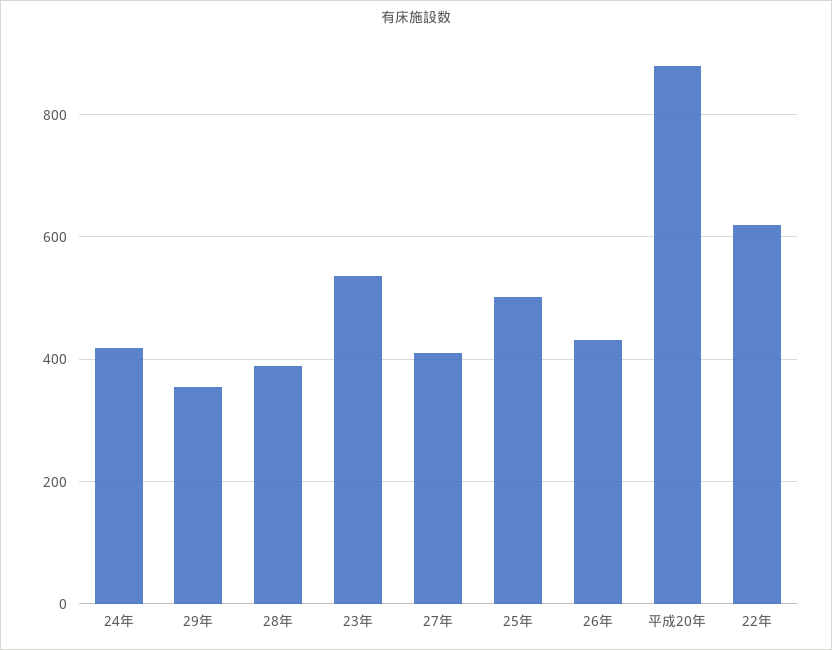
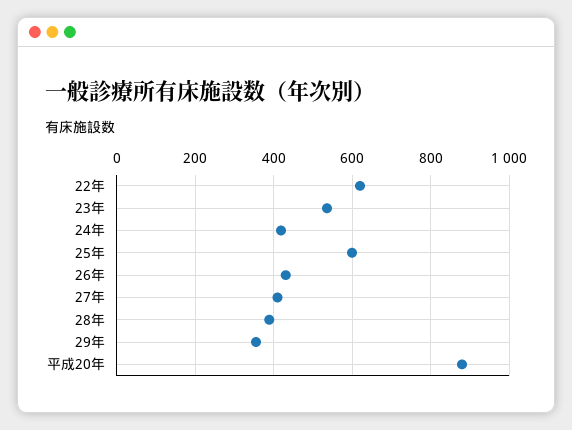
  {
    "24年": 420,
    "29年": 360,
    "28年": 380,
    "23年": 540,
    "27年": 420,
-   "25年": 500,
+   "25年": 600,
    "26年": 440,
    "平成20年": 880,
    "22年": 620
  }

